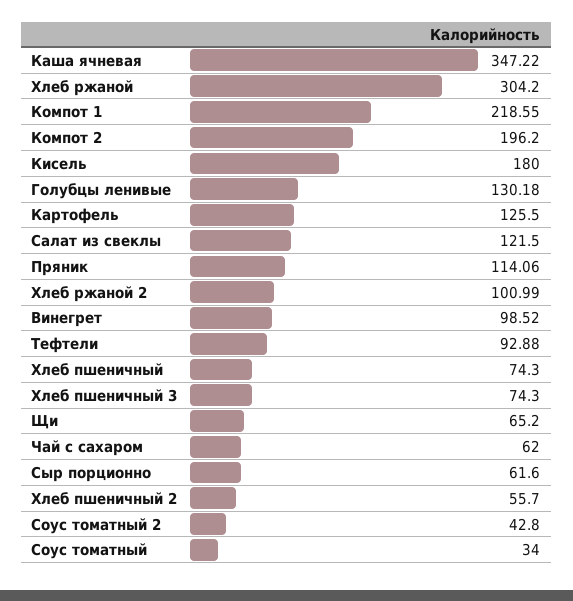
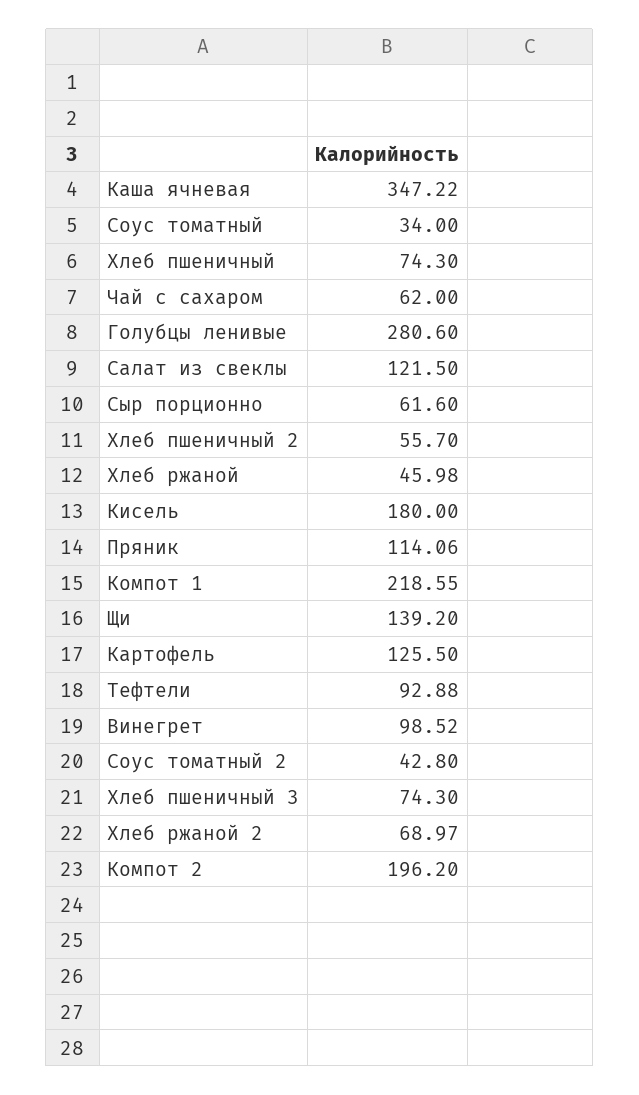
  {
    "Каша ячневая": 347.22,
-   "Хлеб ржаной": 304.2,
+   "Хлеб ржаной": 45.98,
    "Компот 1": 218.55,
    "Компот 2": 196.2,
    "Кисель": 180,
-   "Голубцы ленивые": 130.18,
+   "Голубцы ленивые": 280.6,
    "Картофель": 125.5,
    "Салат из свеклы": 121.5,
    "Пряник": 114.06,
-   "Хлеб ржаной 2": 100.99,
+   "Хлеб ржаной 2": 68.97,
    "Винегрет": 98.52,
    "Тефтели": 92.88,
    "Хлеб пшеничный": 74.3,
    "Хлеб пшеничный 3": 74.3,
-   "Щи": 65.2,
+   "Щи": 139.2,
    "Чай с сахаром": 62,
    "Сыр порционно": 61.6,
    "Хлеб пшеничный 2": 55.7,
    "Соус томатный 2": 42.8,
    "Соус томатный": 34
  }

